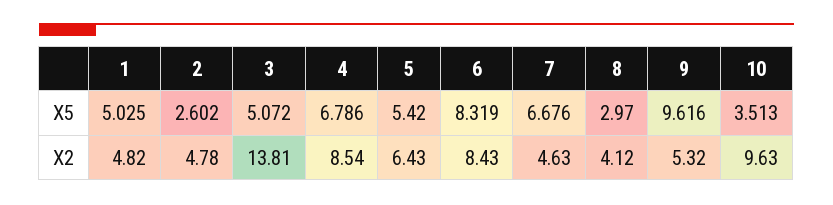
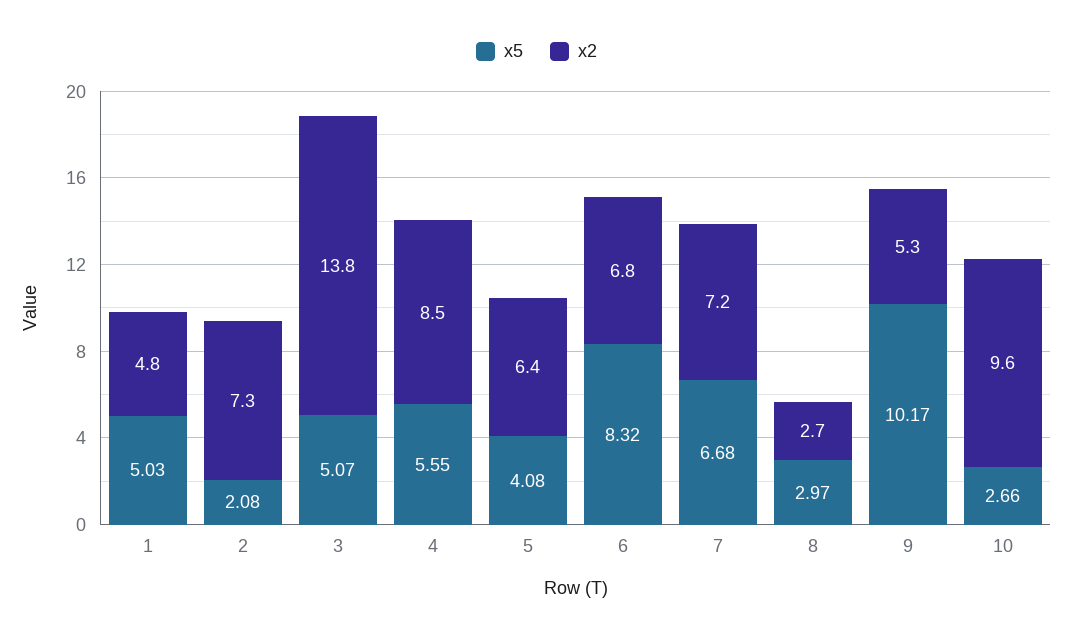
  {
    "X5": {
      "1": 5.025,
-     "2": 2.602,
+     "2": 2.08,
      "3": 5.072,
-     "4": 6.786,
+     "4": 5.55,
-     "5": 5.42,
+     "5": 4.08,
      "6": 8.319,
      "7": 6.676,
      "8": 2.97,
-     "9": 9.616,
+     "9": 10.17,
-     "10": 3.513
+     "10": 2.66
    },
    "X2": {
      "1": 4.82,
-     "2": 4.78,
+     "2": 7.3,
      "3": 13.81,
      "4": 8.54,
      "5": 6.43,
-     "6": 8.43,
+     "6": 6.8,
-     "7": 4.63,
+     "7": 7.2,
-     "8": 4.12,
+     "8": 2.7,
      "9": 5.32,
      "10": 9.63
    }
  }

